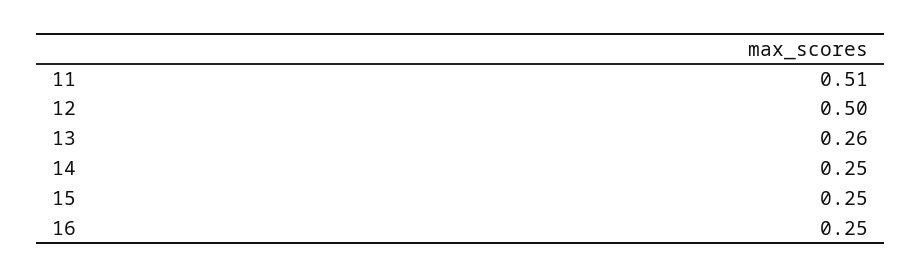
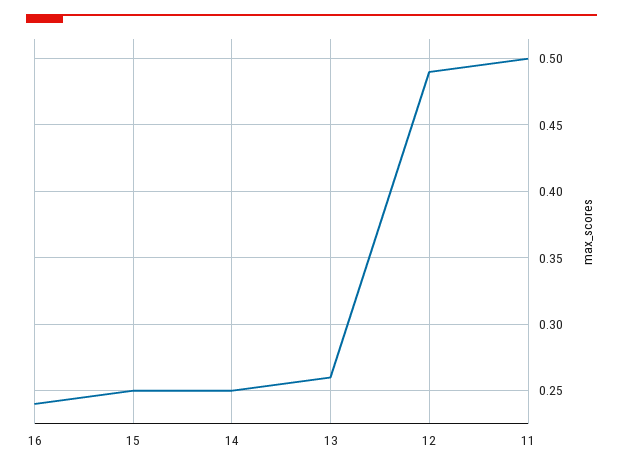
  {
-   "11": 0.51,
+   "11": 0.5,
-   "12": 0.5,
+   "12": 0.49,
    "13": 0.26,
    "14": 0.25,
    "15": 0.25,
-   "16": 0.25
+   "16": 0.24
  }

